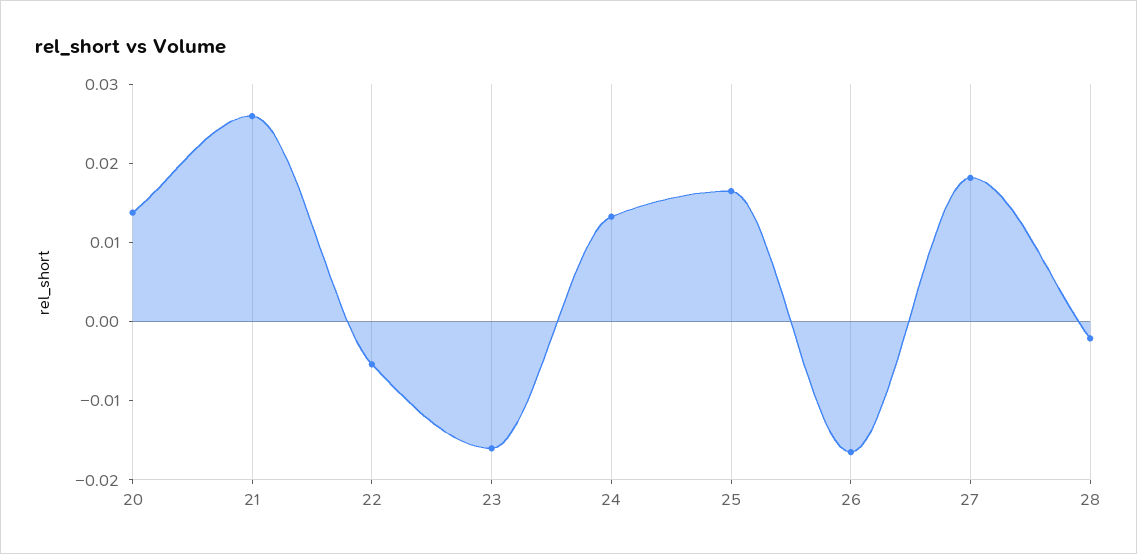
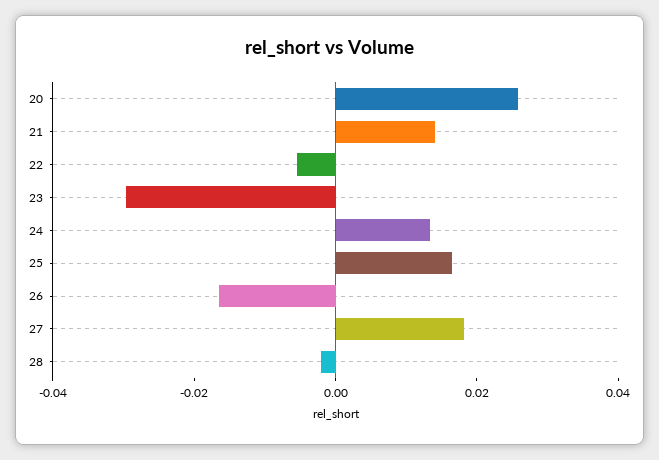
  {
-   "20": 0.014,
+   "20": 0.025,
-   "21": 0.026,
+   "21": 0.015,
    "22": -0.006,
-   "23": -0.016,
+   "23": -0.03,
    "24": 0.014,
    "25": 0.016,
    "26": -0.016,
    "27": 0.018,
    "28": -0.002
  }

